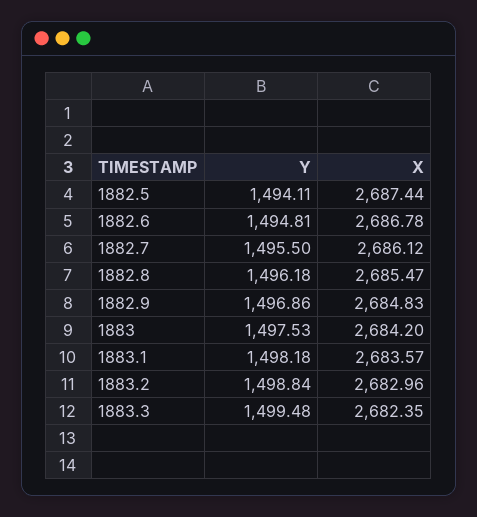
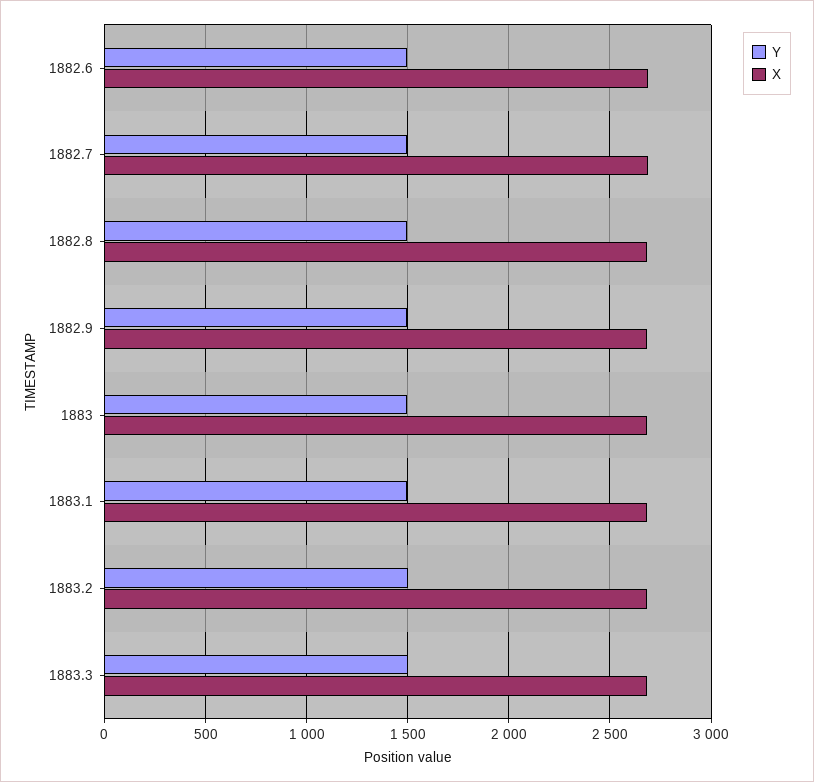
  {
    "Y": {
-     "1882.5": 1494.11,
      "1882.6": 1494.81,
      "1882.7": 1495.5,
      "1882.8": 1496.18,
      "1882.9": 1496.86,
      "1883": 1497.53,
      "1883.1": 1498.18,
      "1883.2": 1498.84,
      "1883.3": 1499.48
    },
    "X": {
-     "1882.5": 2687.44,
      "1882.6": 2686.78,
      "1882.7": 2686.12,
      "1882.8": 2685.47,
      "1882.9": 2684.83,
      "1883": 2684.2,
      "1883.1": 2683.57,
      "1883.2": 2682.96,
      "1883.3": 2682.35
    }
  }

